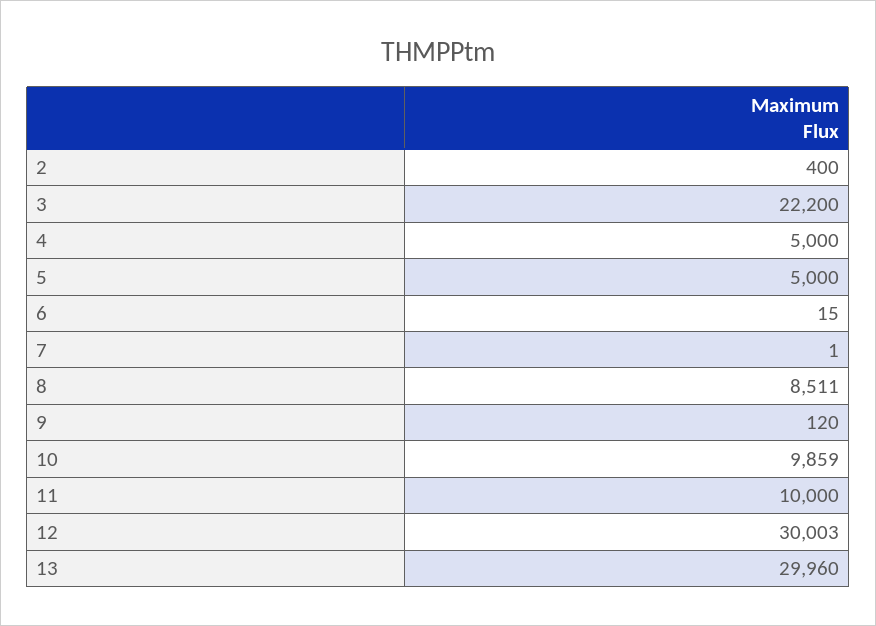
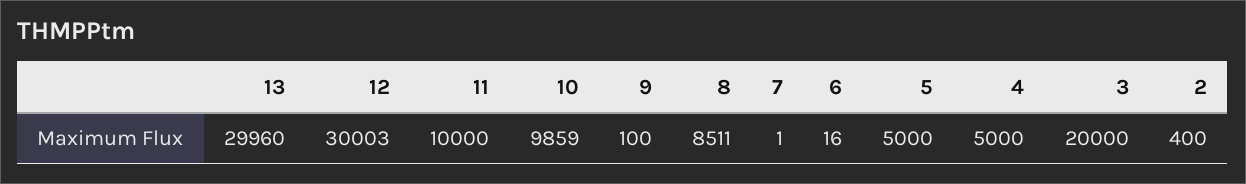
  {
    "2": 400,
-   "3": 22200,
+   "3": 20000,
    "4": 5000,
    "5": 5000,
-   "6": 15,
+   "6": 16,
    "7": 1,
    "8": 8511,
-   "9": 120,
+   "9": 100,
    "10": 9859,
    "11": 10000,
    "12": 30003,
    "13": 29960
  }

